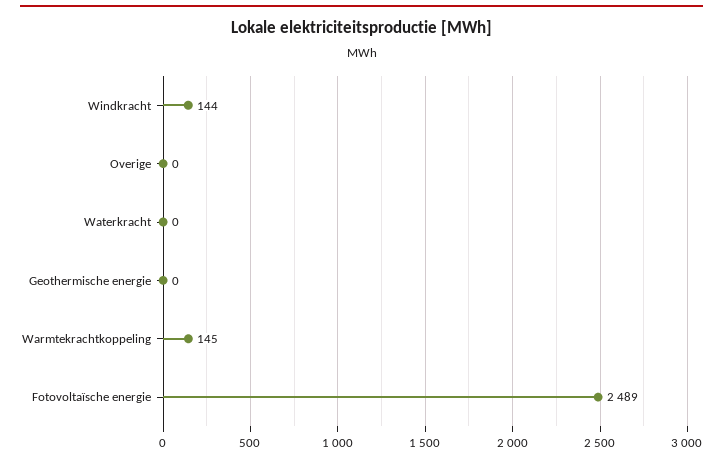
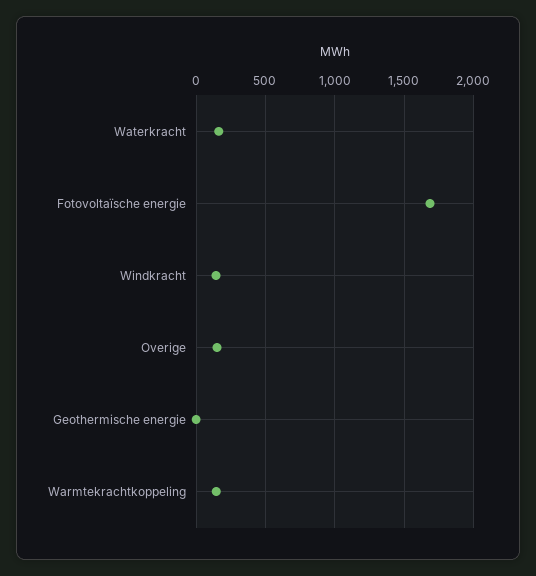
  {
    "Windkracht": 144,
-   "Overige": 0,
+   "Overige": 150,
-   "Waterkracht": 0,
+   "Waterkracht": 150,
    "Geothermische energie": 0,
    "Warmtekrachtkoppeling": 145,
-   "Fotovoltaïsche energie": 2489
+   "Fotovoltaïsche energie": 1700
  }

